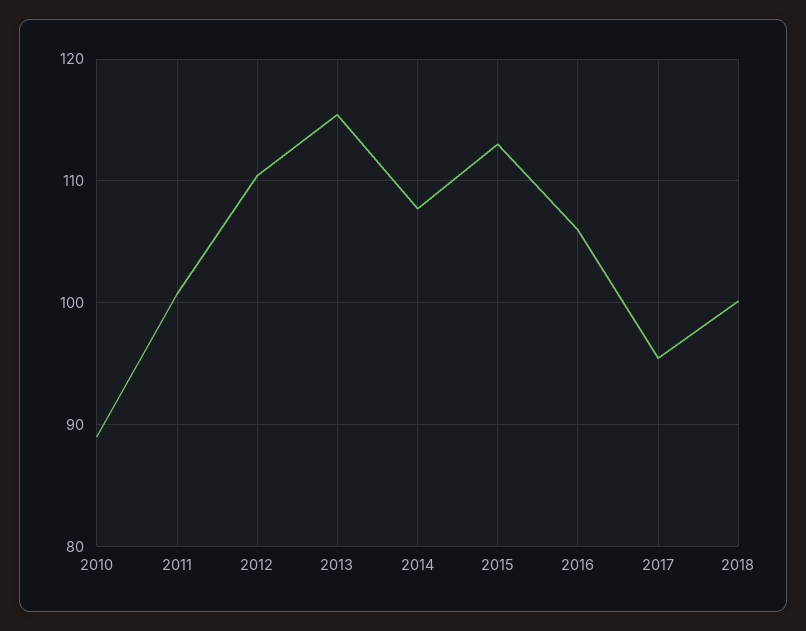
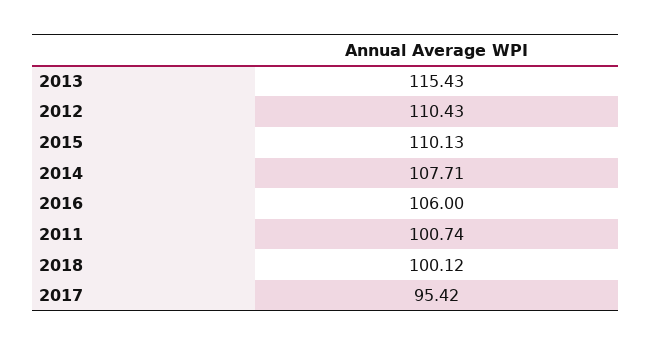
  {
-   "2010": 89,
    "2011": 100.74,
    "2012": 110.43,
    "2013": 115.43,
    "2014": 107.71,
-   "2015": 113,
+   "2015": 110.13,
    "2016": 106,
    "2017": 95.42,
    "2018": 100.12
  }

